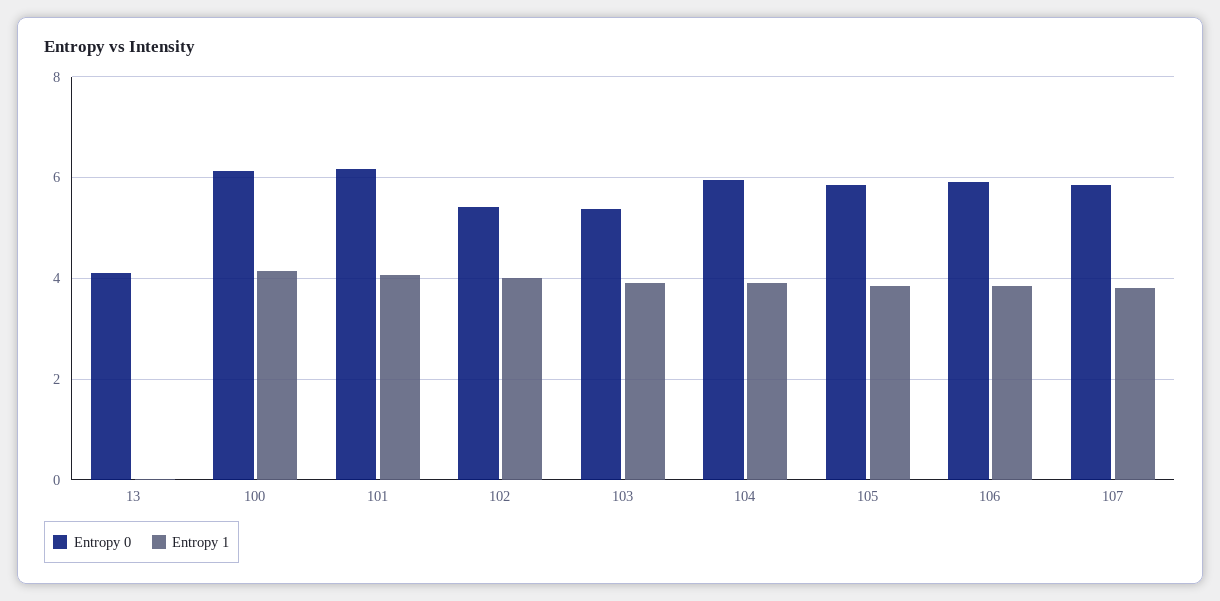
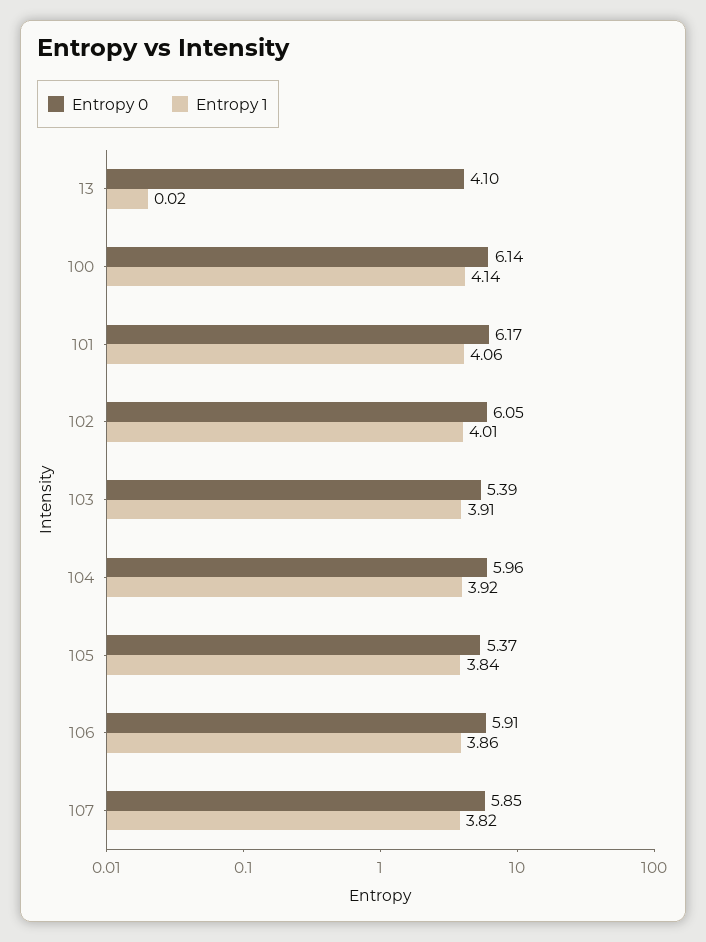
  {
    "Entropy 0": {
      "13": 4.1,
      "100": 6.14,
      "101": 6.17,
-     "102": 5.4,
+     "102": 6.05,
      "103": 5.39,
      "104": 5.96,
-     "105": 5.8,
+     "105": 5.37,
      "106": 5.91,
      "107": 5.85
    },
    "Entropy 1": {
      "13": 0.02,
      "100": 4.14,
      "101": 4.06,
      "102": 4.01,
      "103": 3.91,
      "104": 3.92,
      "105": 3.84,
      "106": 3.86,
      "107": 3.82
    }
  }

